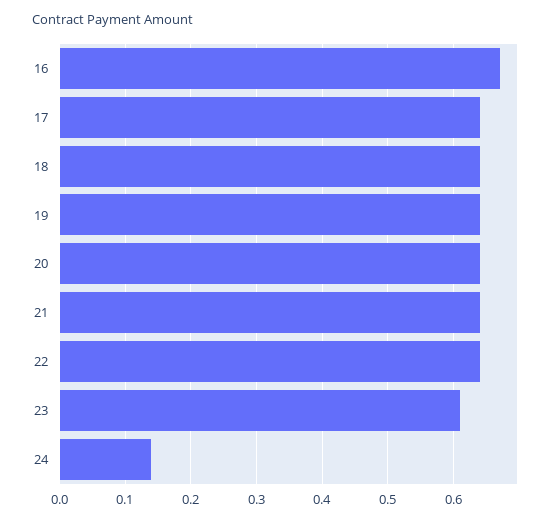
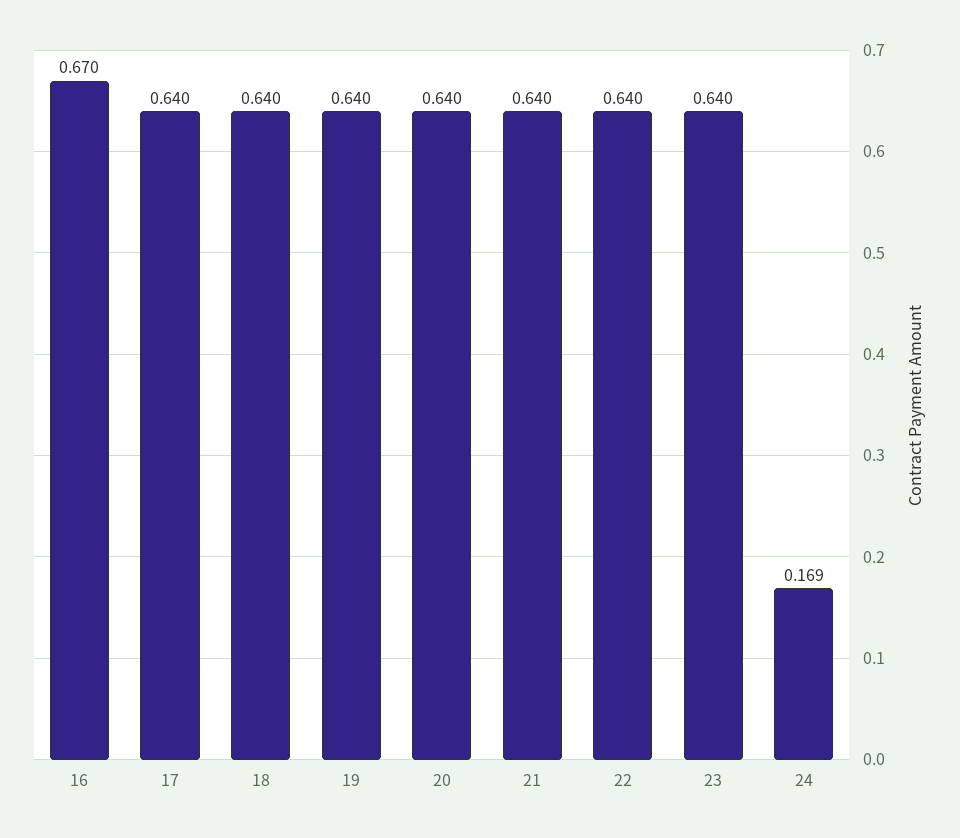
  {
    "16": 0.67,
    "17": 0.64,
    "18": 0.64,
    "19": 0.64,
    "20": 0.64,
    "21": 0.64,
    "22": 0.64,
-   "23": 0.61,
+   "23": 0.64,
-   "24": 0.14
+   "24": 0.169
  }

